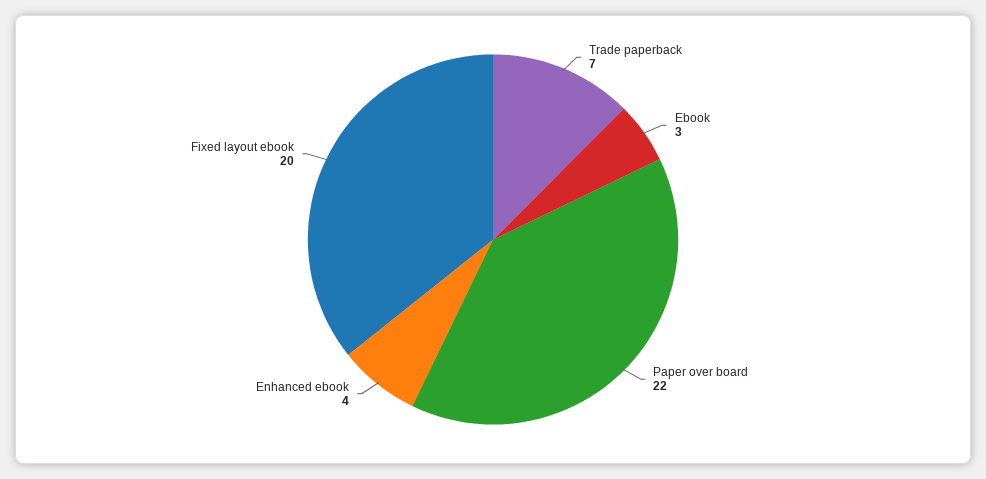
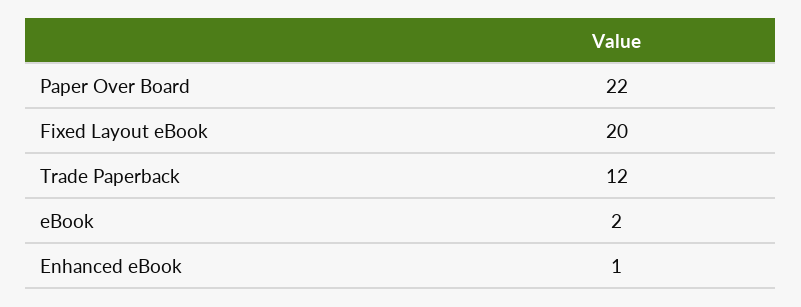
  {
-   "Trade paperback": 7,
+   "Trade paperback": 12,
-   "Ebook": 3,
+   "Ebook": 2,
    "Paper over board": 22,
-   "Enhanced ebook": 4,
+   "Enhanced ebook": 1,
    "Fixed layout ebook": 20
  }

